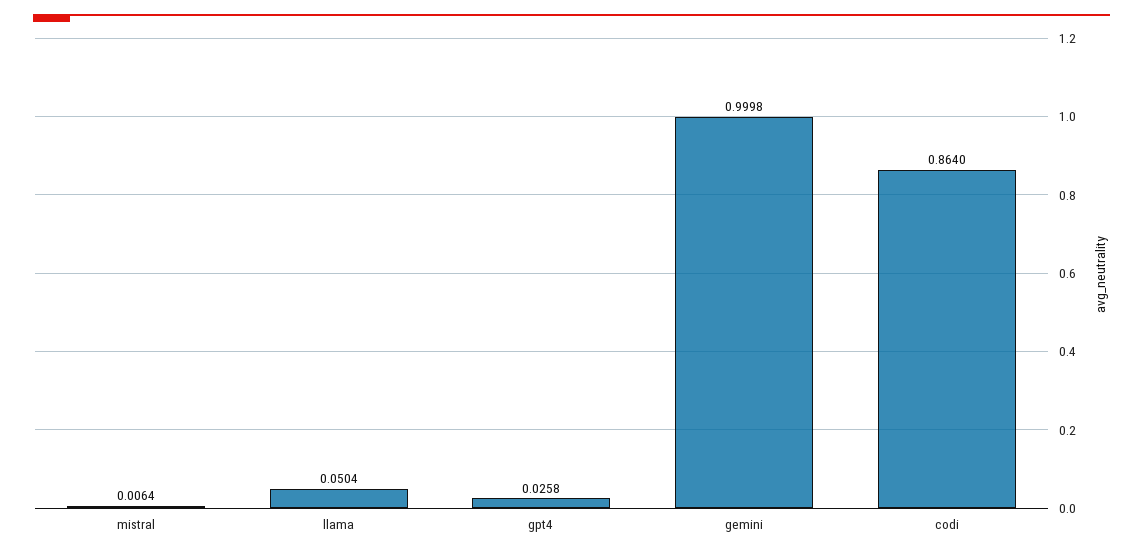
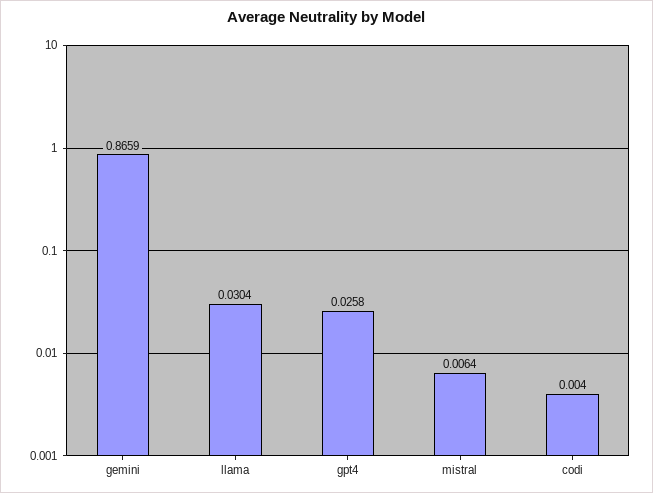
  {
    "mistral": 0.0064,
-   "llama": 0.0504,
+   "llama": 0.0304,
    "gpt4": 0.0258,
-   "gemini": 0.9998,
+   "gemini": 0.8659,
-   "codi": 0.864
+   "codi": 0.004
  }

